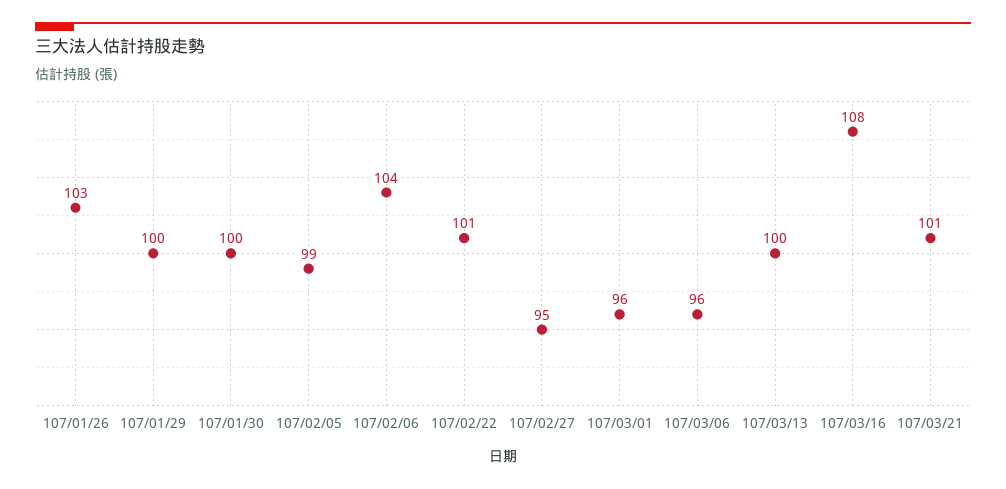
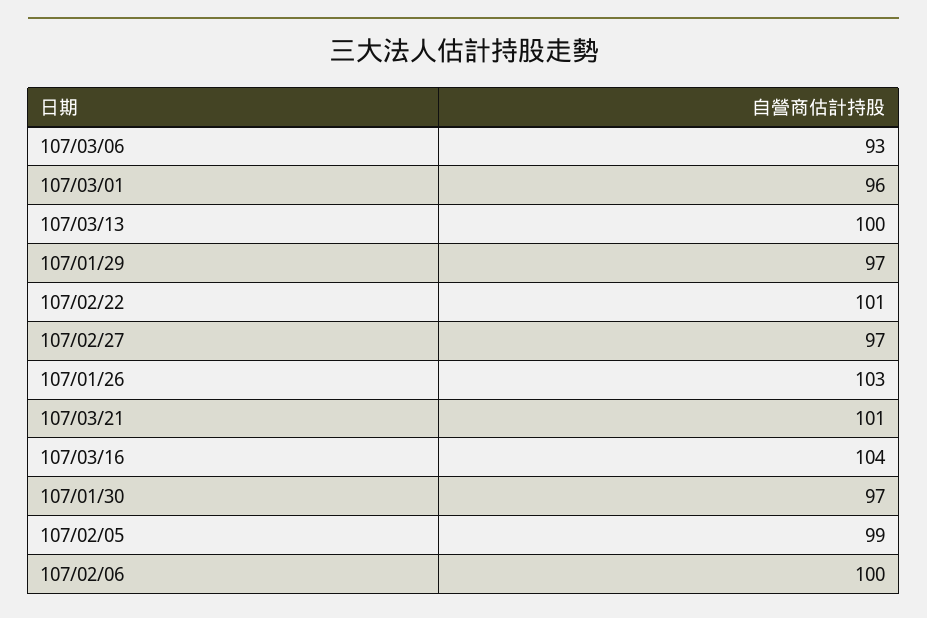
  {
    "107/01/26": 103,
-   "107/01/29": 100,
+   "107/01/29": 97,
-   "107/01/30": 100,
+   "107/01/30": 97,
    "107/02/05": 99,
-   "107/02/06": 104,
+   "107/02/06": 100,
    "107/02/22": 101,
-   "107/02/27": 95,
+   "107/02/27": 97,
    "107/03/01": 96,
-   "107/03/06": 96,
+   "107/03/06": 93,
    "107/03/13": 100,
-   "107/03/16": 108,
+   "107/03/16": 104,
    "107/03/21": 101
  }

